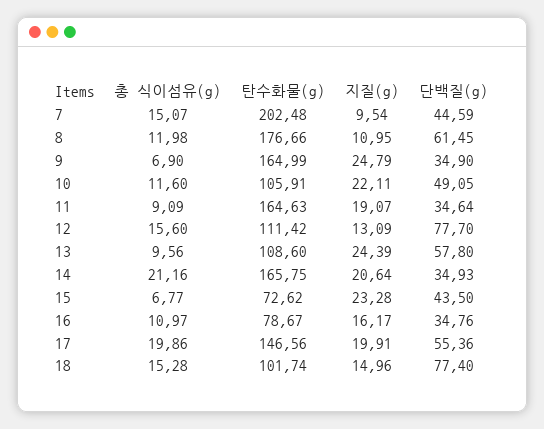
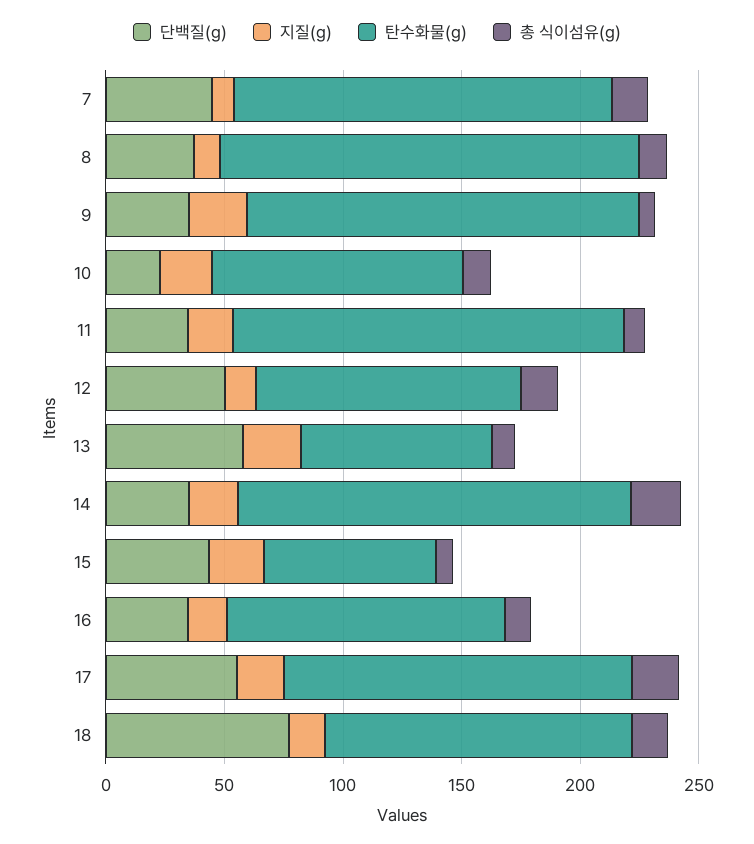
  {
    "총 식이섬유(g)": {
      "7": 15.07,
      "8": 11.98,
      "9": 6.9,
      "10": 11.6,
      "11": 9.09,
      "12": 15.6,
      "13": 9.56,
      "14": 21.16,
      "15": 6.77,
      "16": 10.97,
      "17": 19.86,
      "18": 15.28
    },
    "탄수화물(g)": {
-     "7": 202.48,
+     "7": 160,
      "8": 176.66,
      "9": 164.99,
      "10": 105.91,
      "11": 164.63,
      "12": 111.42,
-     "13": 108.6,
+     "13": 80,
      "14": 165.75,
      "15": 72.62,
-     "16": 78.67,
+     "16": 120,
      "17": 146.56,
-     "18": 101.74
+     "18": 130
    },
    "지질(g)": {
      "7": 9.54,
      "8": 10.95,
      "9": 24.79,
      "10": 22.11,
      "11": 19.07,
      "12": 13.09,
      "13": 24.39,
      "14": 20.64,
      "15": 23.28,
      "16": 16.17,
      "17": 19.91,
      "18": 14.96
    },
    "단백질(g)": {
      "7": 44.59,
-     "8": 61.45,
+     "8": 40,
      "9": 34.9,
-     "10": 49.05,
+     "10": 20,
      "11": 34.64,
-     "12": 77.7,
+     "12": 50,
      "13": 57.8,
      "14": 34.93,
      "15": 43.5,
      "16": 34.76,
      "17": 55.36,
      "18": 77.4
    }
  }

